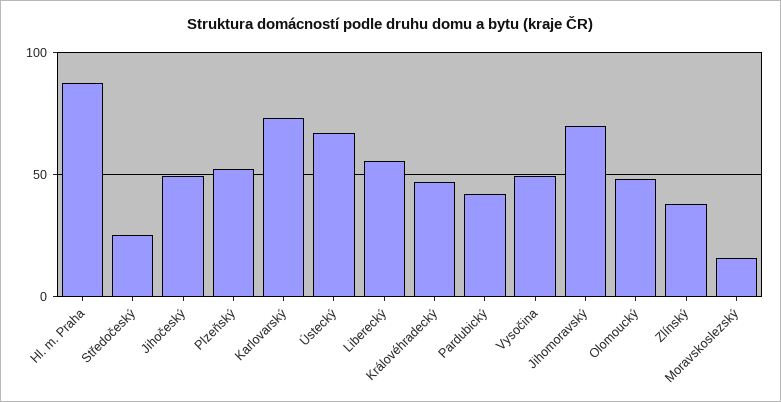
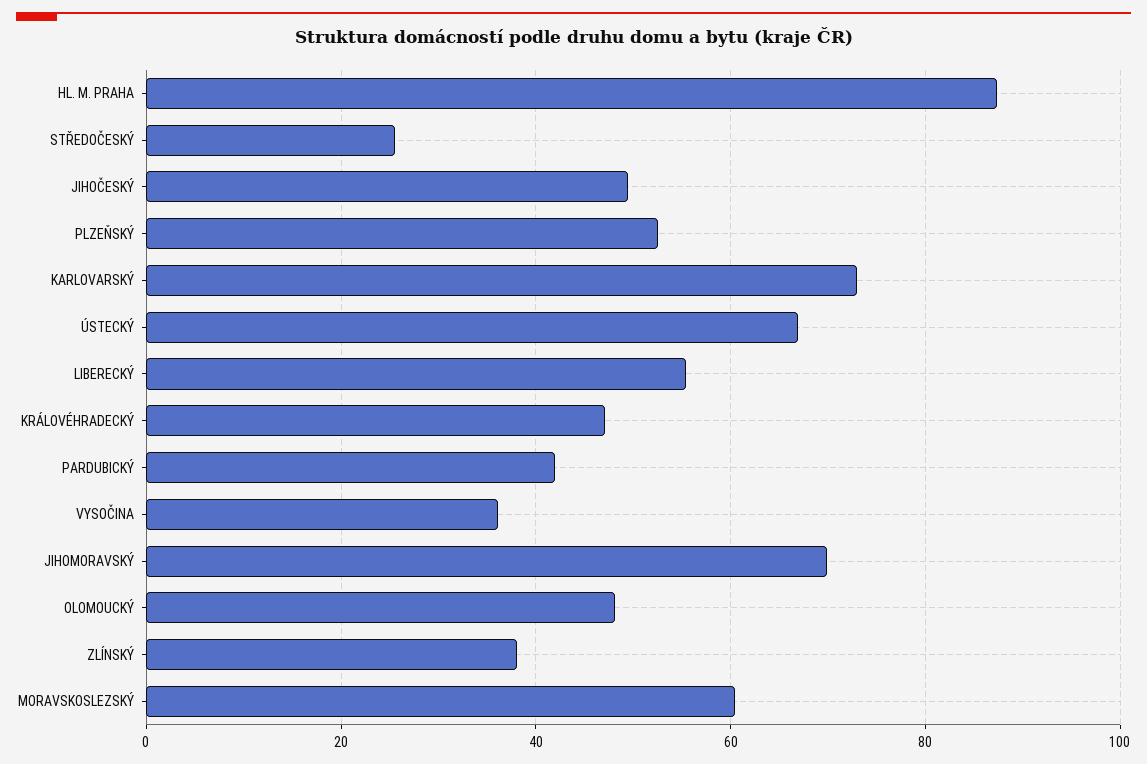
  {
    "Hl. m. Praha": 88,
    "Středočeský": 26,
    "Jihočeský": 50,
    "Plzeňský": 52,
    "Karlovarský": 74,
    "Ústecký": 66,
    "Liberecký": 56,
    "Královéhradecký": 48,
    "Pardubický": 42,
-   "Vysočina": 50,
+   "Vysočina": 36,
    "Jihomoravský": 70,
    "Olomoucký": 48,
    "Zlínský": 38,
-   "Moravskoslezský": 15
+   "Moravskoslezský": 60
  }

